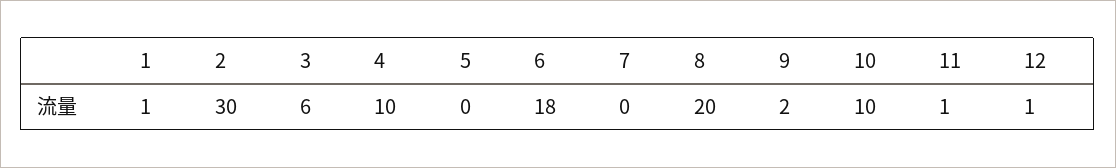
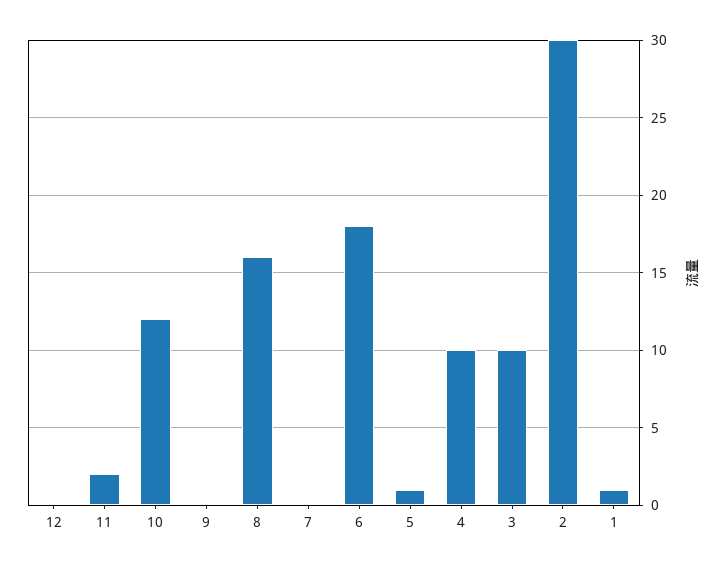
  {
    "1": 1,
    "2": 30,
-   "3": 6,
+   "3": 10,
    "4": 10,
-   "5": 0,
+   "5": 1,
    "6": 18,
    "7": 0,
-   "8": 20,
+   "8": 16,
-   "9": 2,
+   "9": 0,
-   "10": 10,
+   "10": 12,
-   "11": 1,
+   "11": 2,
-   "12": 1
+   "12": 0
  }

